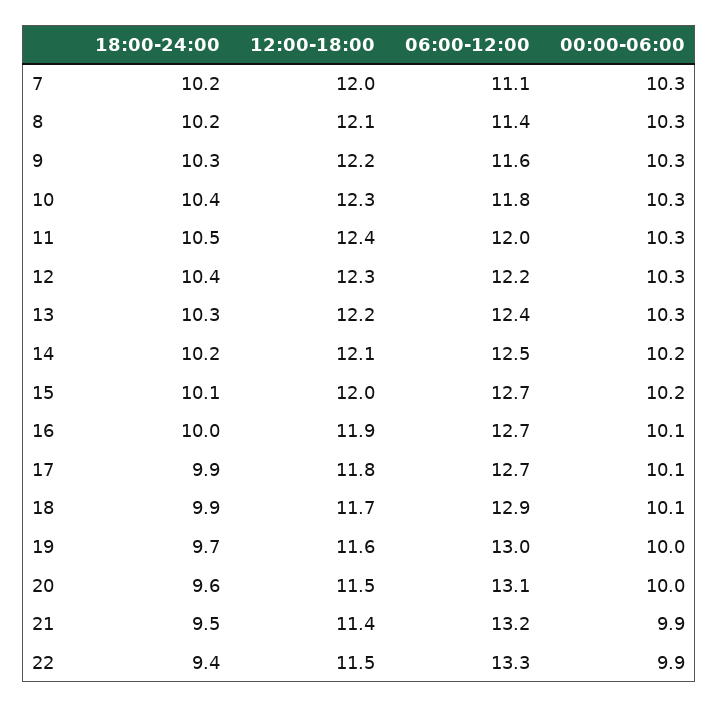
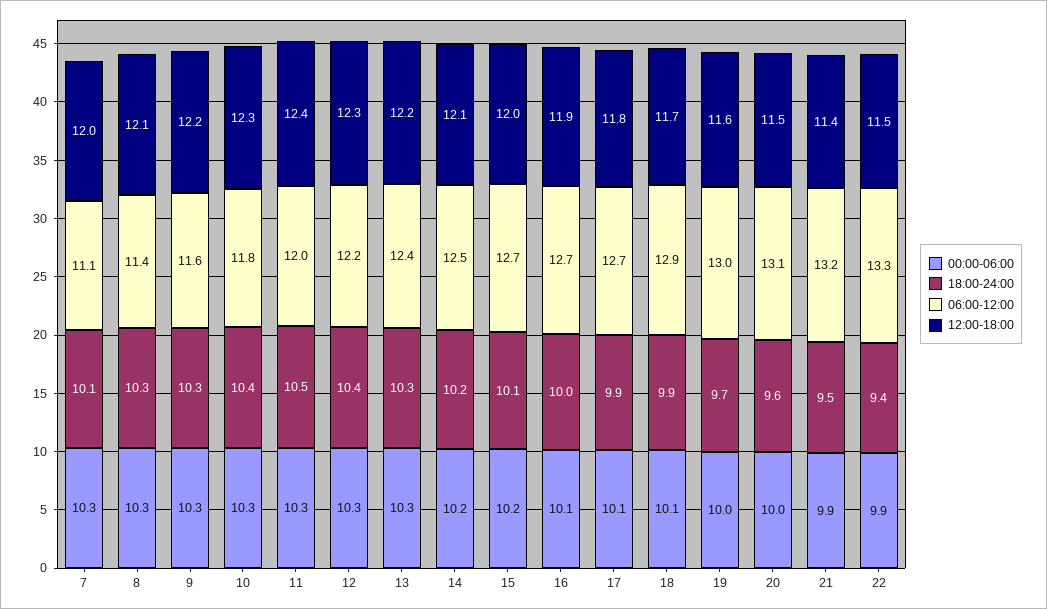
  {
    "18:00-24:00": {
-     "7": 10.2,
+     "7": 10.1,
-     "8": 10.2,
+     "8": 10.3,
      "9": 10.3,
      "10": 10.4,
      "11": 10.5,
      "12": 10.4,
      "13": 10.3,
      "14": 10.2,
      "15": 10.1,
      "16": 10,
      "17": 9.9,
      "18": 9.9,
      "19": 9.7,
      "20": 9.6,
      "21": 9.5,
      "22": 9.4
    },
    "12:00-18:00": {
      "7": 12,
      "8": 12.1,
      "9": 12.2,
      "10": 12.3,
      "11": 12.4,
      "12": 12.3,
      "13": 12.2,
      "14": 12.1,
      "15": 12,
      "16": 11.9,
      "17": 11.8,
      "18": 11.7,
      "19": 11.6,
      "20": 11.5,
      "21": 11.4,
      "22": 11.5
    },
    "06:00-12:00": {
      "7": 11.1,
      "8": 11.4,
      "9": 11.6,
      "10": 11.8,
      "11": 12,
      "12": 12.2,
      "13": 12.4,
      "14": 12.5,
      "15": 12.7,
      "16": 12.7,
      "17": 12.7,
      "18": 12.9,
      "19": 13,
      "20": 13.1,
      "21": 13.2,
      "22": 13.3
    },
    "00:00-06:00": {
      "7": 10.3,
      "8": 10.3,
      "9": 10.3,
      "10": 10.3,
      "11": 10.3,
      "12": 10.3,
      "13": 10.3,
      "14": 10.2,
      "15": 10.2,
      "16": 10.1,
      "17": 10.1,
      "18": 10.1,
      "19": 10,
      "20": 10,
      "21": 9.9,
      "22": 9.9
    }
  }

